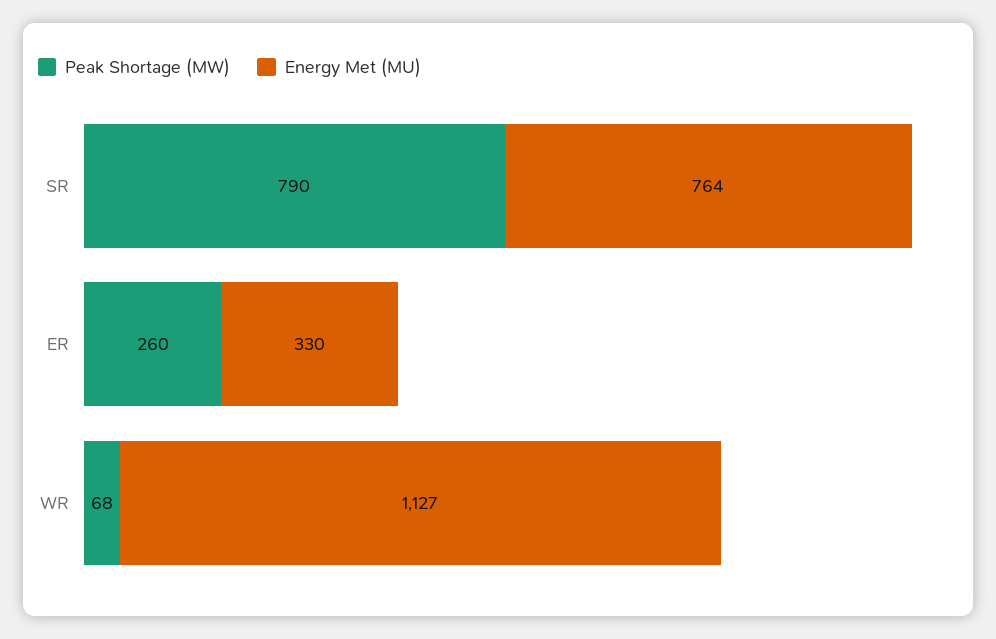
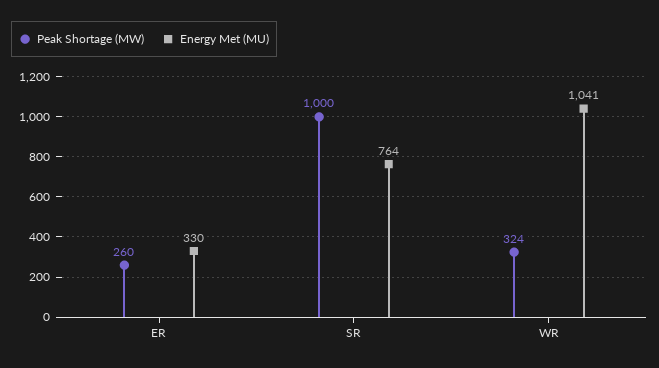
  {
    "Peak Shortage (MW)": {
-     "SR": 790,
+     "SR": 1000,
      "ER": 260,
-     "WR": 68
+     "WR": 324
    },
    "Energy Met (MU)": {
      "SR": 764,
      "ER": 330,
-     "WR": 1127
+     "WR": 1041
    }
  }

